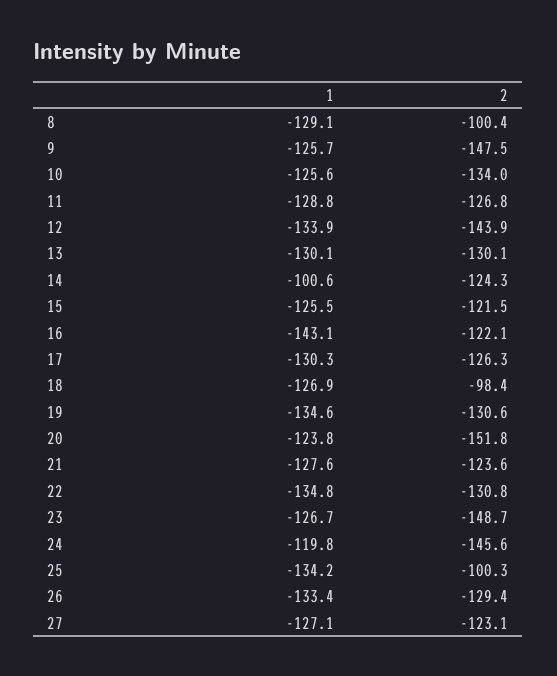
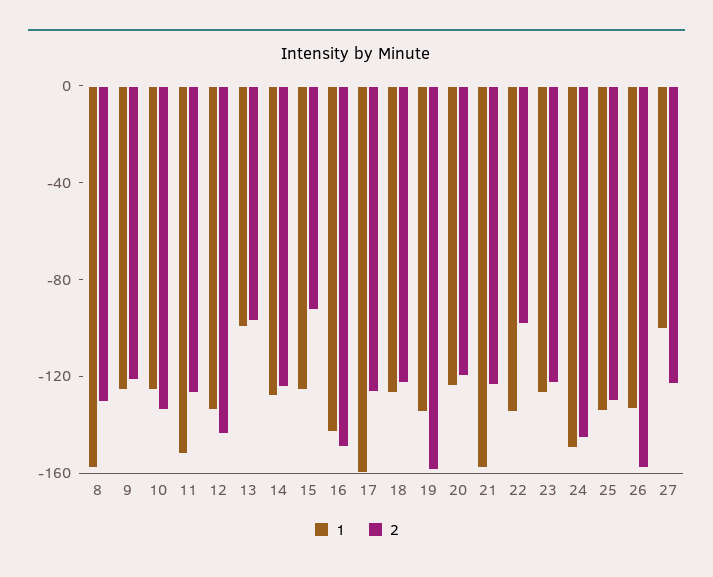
  {
    "1": {
-     "8": -129.1,
+     "8": -160,
      "9": -125.7,
      "10": -125.6,
-     "11": -128.8,
+     "11": -150,
      "12": -133.9,
-     "13": -130.1,
+     "13": -100,
-     "14": -100.6,
+     "14": -130,
      "15": -125.5,
      "16": -143.1,
-     "17": -130.3,
+     "17": -160,
      "18": -126.9,
      "19": -134.6,
      "20": -123.8,
-     "21": -127.6,
+     "21": -160,
      "22": -134.8,
      "23": -126.7,
-     "24": -119.8,
+     "24": -150,
      "25": -134.2,
      "26": -133.4,
-     "27": -127.1
+     "27": -100
    },
    "2": {
-     "8": -100.4,
+     "8": -130,
-     "9": -147.5,
+     "9": -120,
      "10": -134,
      "11": -126.8,
      "12": -143.9,
-     "13": -130.1,
+     "13": -100,
      "14": -124.3,
-     "15": -121.5,
+     "15": -90,
-     "16": -122.1,
+     "16": -150,
      "17": -126.3,
-     "18": -98.4,
+     "18": -120,
-     "19": -130.6,
+     "19": -160,
-     "20": -151.8,
+     "20": -120,
      "21": -123.6,
-     "22": -130.8,
+     "22": -100,
-     "23": -148.7,
+     "23": -120,
      "24": -145.6,
-     "25": -100.3,
+     "25": -130,
-     "26": -129.4,
+     "26": -160,
      "27": -123.1
    }
  }

